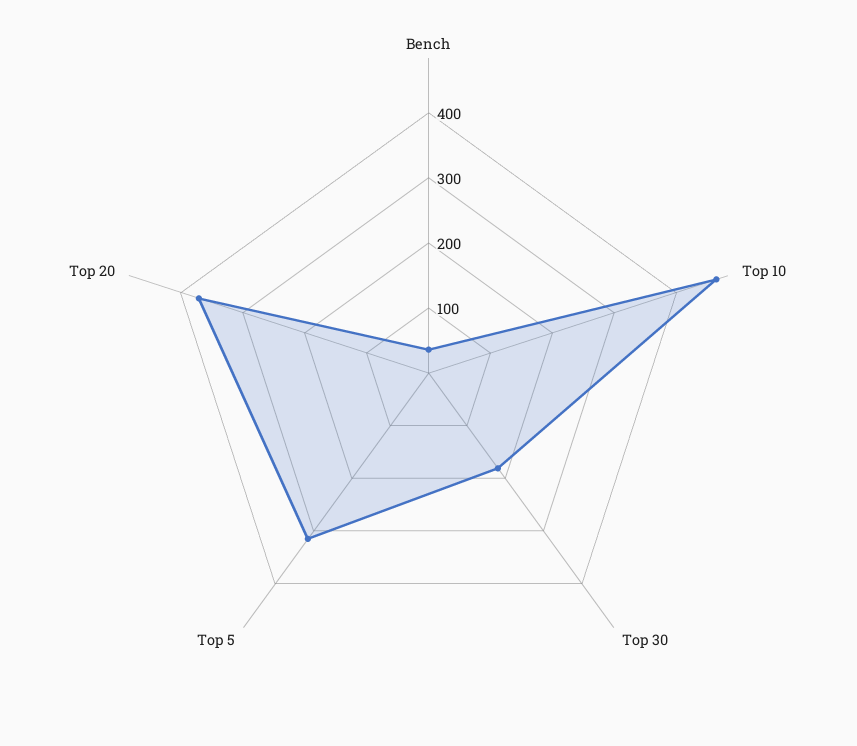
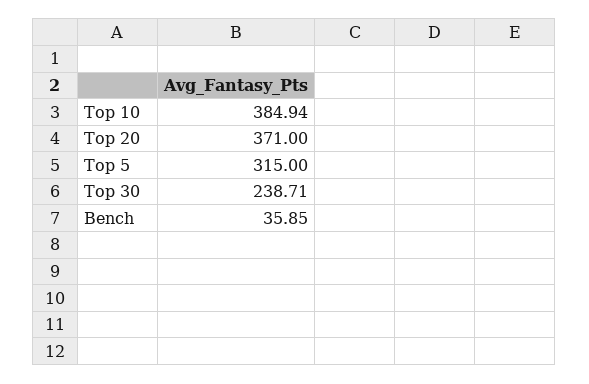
  {
    "Bench": 35.85,
-   "Top 10": 460,
+   "Top 10": 384.94,
-   "Top 30": 180,
+   "Top 30": 238.71,
    "Top 5": 315,
    "Top 20": 371
  }

